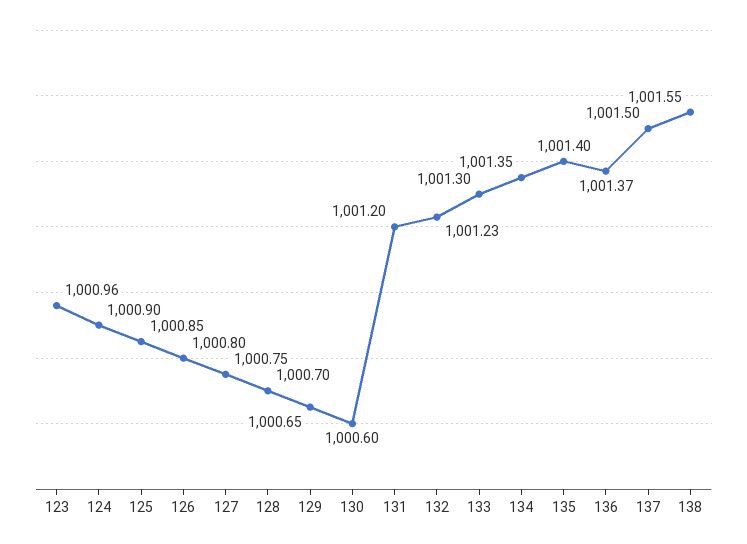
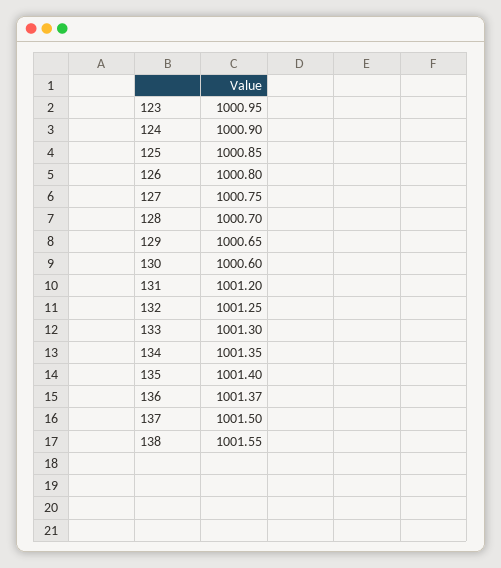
  {
-   "123": 1000.96,
+   "123": 1000.95,
    "124": 1000.9,
    "125": 1000.85,
    "126": 1000.8,
    "127": 1000.75,
    "128": 1000.7,
    "129": 1000.65,
    "130": 1000.6,
    "131": 1001.2,
-   "132": 1001.23,
+   "132": 1001.25,
    "133": 1001.3,
    "134": 1001.35,
    "135": 1001.4,
    "136": 1001.37,
    "137": 1001.5,
    "138": 1001.55
  }

